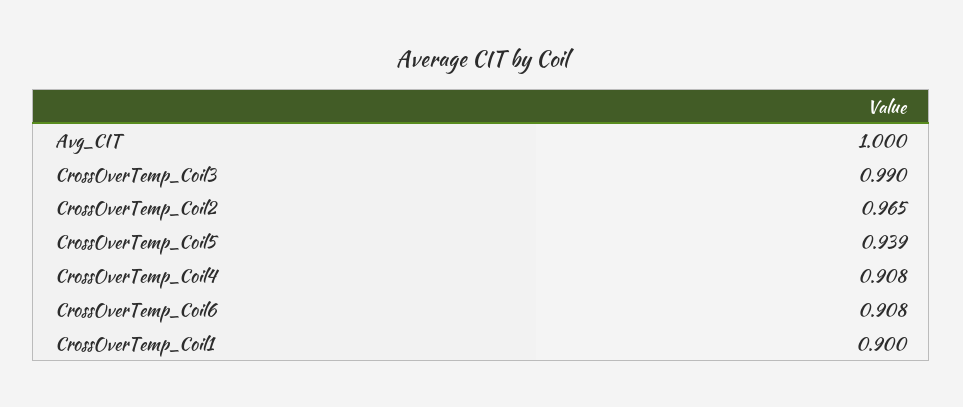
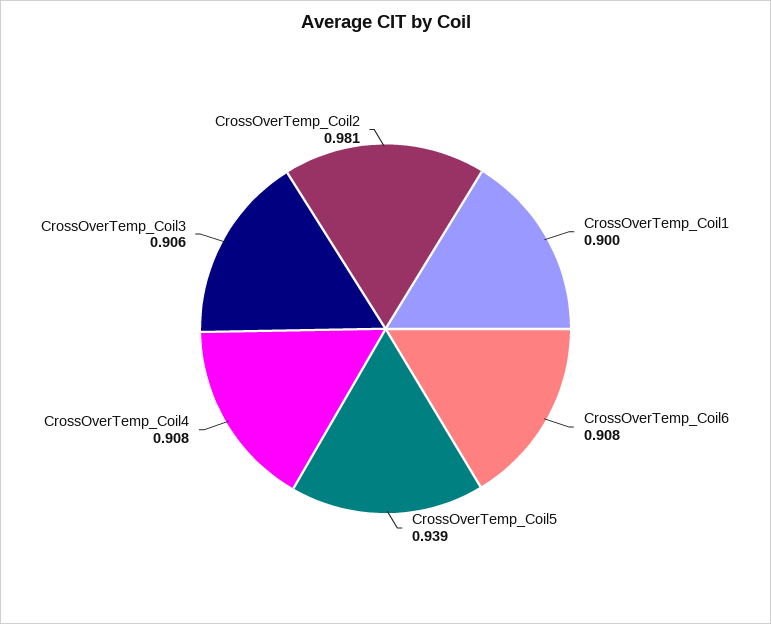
  {
-   "Avg_CIT": 1,
-   "CrossOverTemp_Coil3": 0.99,
+   "CrossOverTemp_Coil3": 0.906,
-   "CrossOverTemp_Coil2": 0.965,
+   "CrossOverTemp_Coil2": 0.981,
    "CrossOverTemp_Coil5": 0.939,
    "CrossOverTemp_Coil4": 0.908,
    "CrossOverTemp_Coil6": 0.908,
    "CrossOverTemp_Coil1": 0.9
  }

